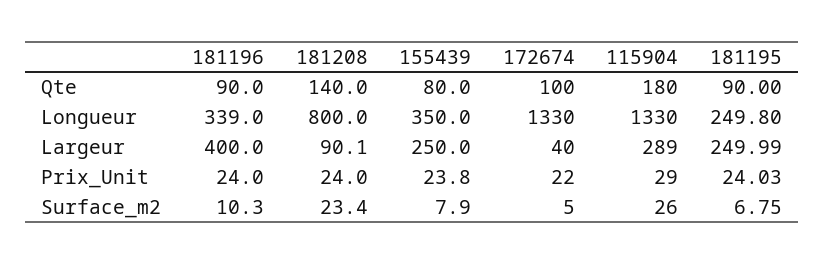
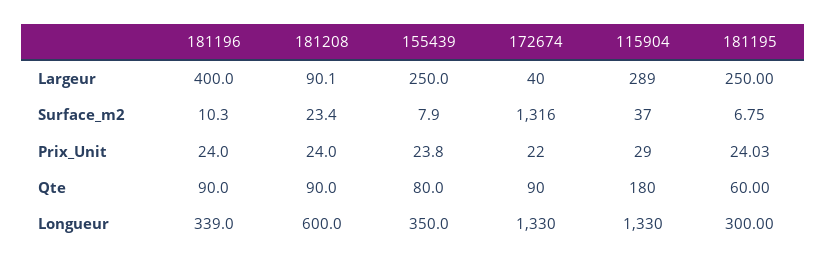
  {
    "181196": {
      "Qte": 90,
      "Longueur": 339,
      "Largeur": 400,
      "Prix_Unit": 24,
      "Surface_m2": 10.3
    },
    "181208": {
-     "Qte": 140,
+     "Qte": 90,
-     "Longueur": 800,
+     "Longueur": 600,
      "Largeur": 90.1,
      "Prix_Unit": 24,
      "Surface_m2": 23.4
    },
    "155439": {
      "Qte": 80,
      "Longueur": 350,
      "Largeur": 250,
      "Prix_Unit": 23.8,
      "Surface_m2": 7.9
    },
    "172674": {
-     "Qte": 100,
+     "Qte": 90,
      "Longueur": 1330,
      "Largeur": 40,
      "Prix_Unit": 22,
-     "Surface_m2": 5
+     "Surface_m2": 1316
    },
    "115904": {
      "Qte": 180,
      "Longueur": 1330,
      "Largeur": 289,
      "Prix_Unit": 29,
-     "Surface_m2": 26
+     "Surface_m2": 37
    },
    "181195": {
-     "Qte": 90,
+     "Qte": 60,
-     "Longueur": 249.8,
+     "Longueur": 300,
-     "Largeur": 249.99,
+     "Largeur": 250,
      "Prix_Unit": 24.03,
      "Surface_m2": 6.75
    }
  }

